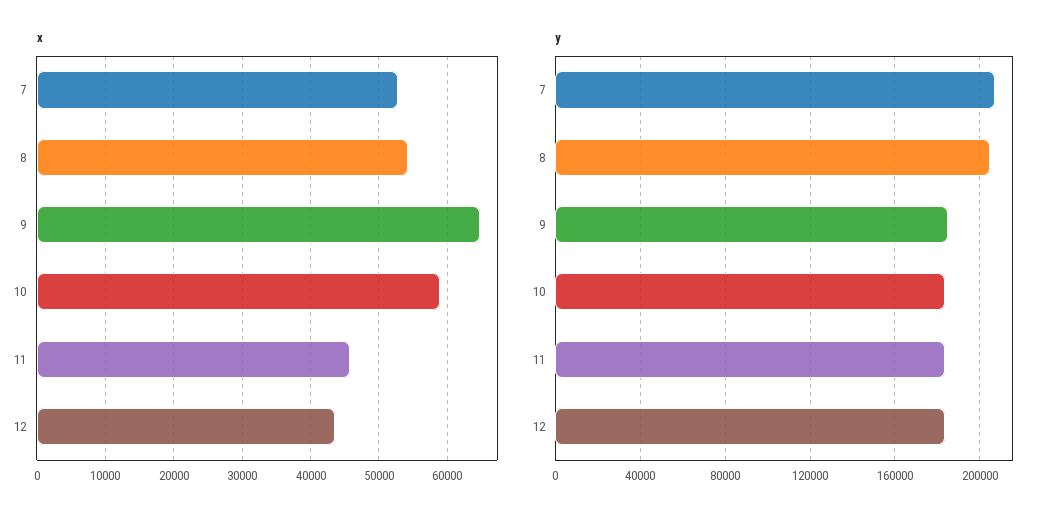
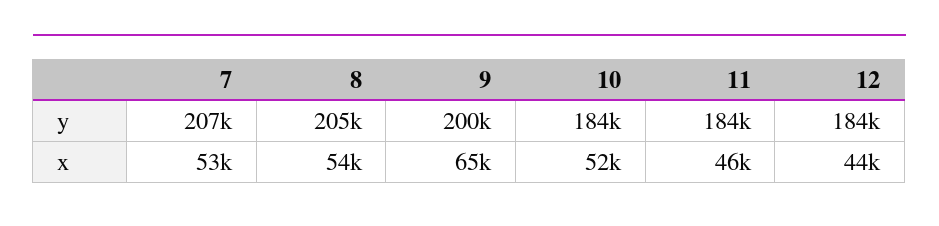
  {
    "x": {
      "7": 53000,
      "8": 54000,
      "9": 65000,
-     "10": 59000,
+     "10": 52000,
      "11": 46000,
      "12": 44000
    },
    "y": {
      "7": 207000,
      "8": 205000,
-     "9": 185000,
+     "9": 200000,
      "10": 184000,
      "11": 184000,
      "12": 184000
    }
  }

